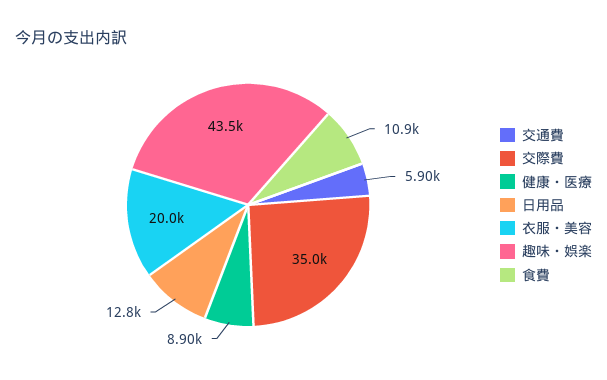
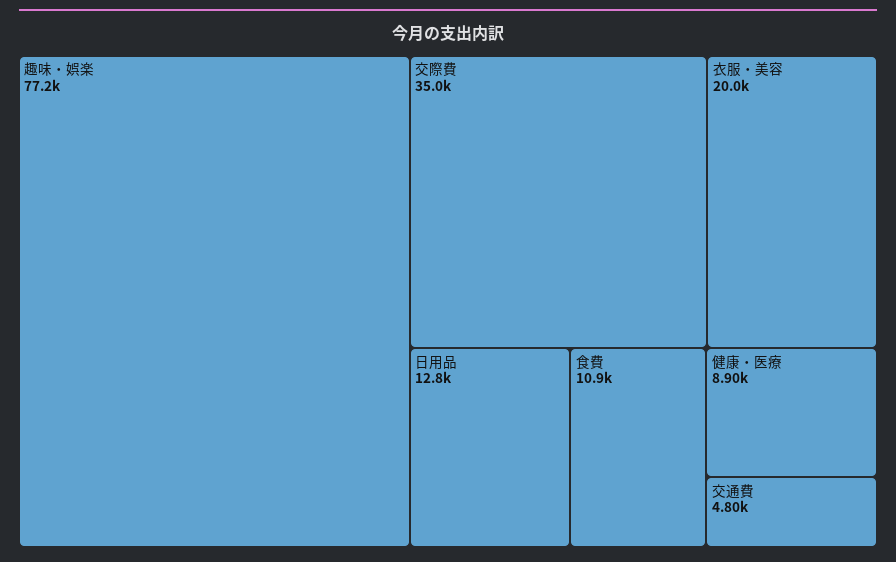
  {
-   "交通費": 5900,
+   "交通費": 4800,
    "交際費": 35000,
    "健康・医療": 8900,
    "日用品": 12800,
    "衣服・美容": 20000,
-   "趣味・娯楽": 43500,
+   "趣味・娯楽": 77200,
    "食費": 10900
  }

